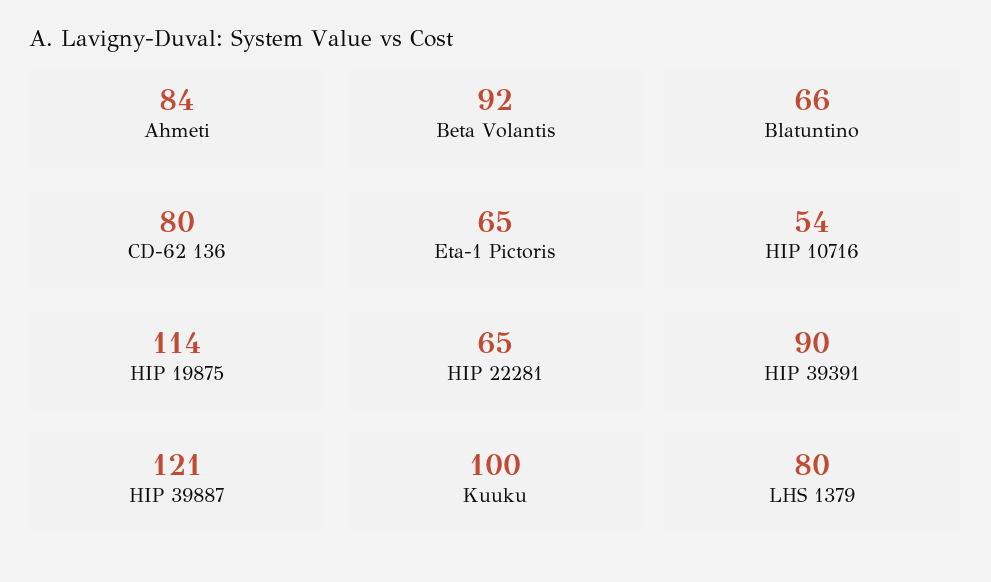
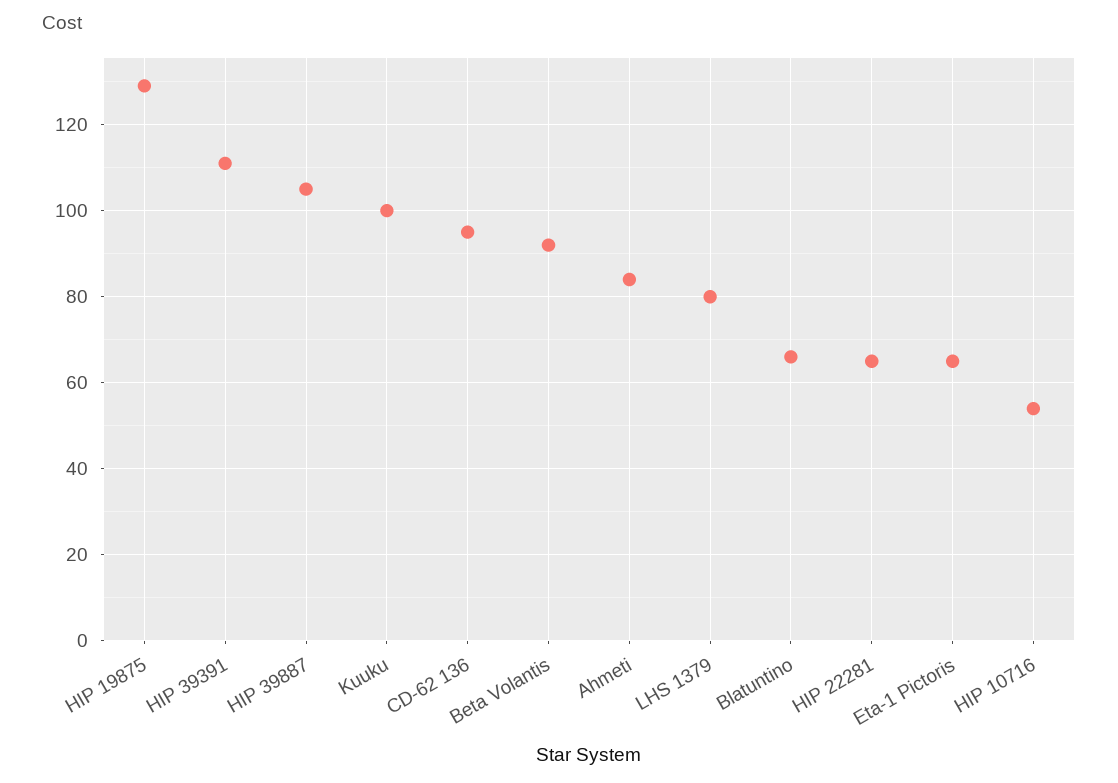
  {
    "Ahmeti": 84,
    "Beta Volantis": 92,
    "Blatuntino": 66,
-   "CD-62 136": 80,
+   "CD-62 136": 95,
    "Eta-1 Pictoris": 65,
    "HIP 10716": 54,
-   "HIP 19875": 114,
+   "HIP 19875": 130,
    "HIP 22281": 65,
-   "HIP 39391": 90,
+   "HIP 39391": 110,
-   "HIP 39887": 121,
+   "HIP 39887": 105,
    "Kuuku": 100,
    "LHS 1379": 80
  }

